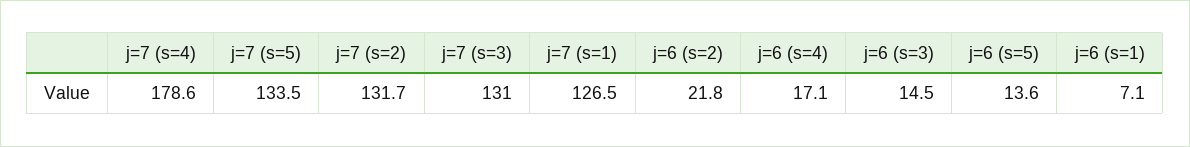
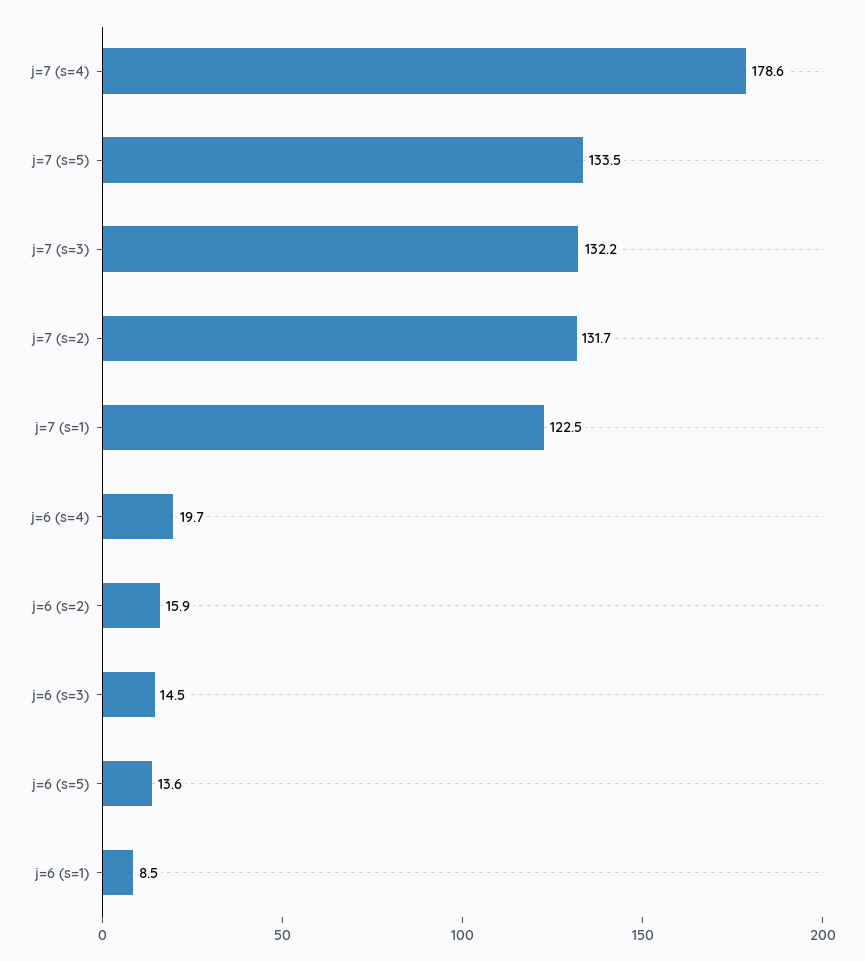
  {
    "j=7 (s=4)": 178.6,
    "j=7 (s=5)": 133.5,
    "j=7 (s=2)": 131.7,
-   "j=7 (s=3)": 131,
+   "j=7 (s=3)": 132.2,
-   "j=7 (s=1)": 126.5,
+   "j=7 (s=1)": 122.5,
-   "j=6 (s=2)": 21.8,
+   "j=6 (s=2)": 15.9,
-   "j=6 (s=4)": 17.1,
+   "j=6 (s=4)": 19.7,
    "j=6 (s=3)": 14.5,
    "j=6 (s=5)": 13.6,
-   "j=6 (s=1)": 7.1
+   "j=6 (s=1)": 8.5
  }

